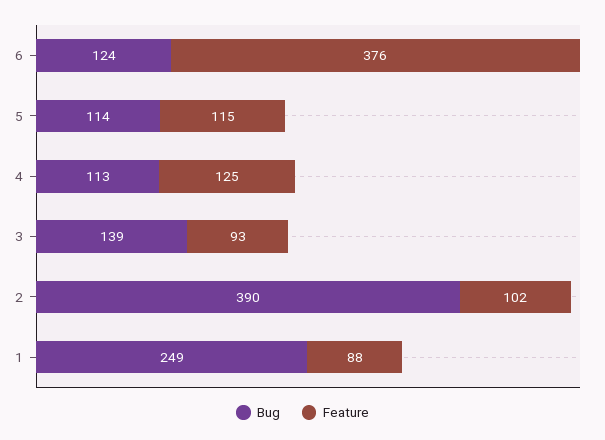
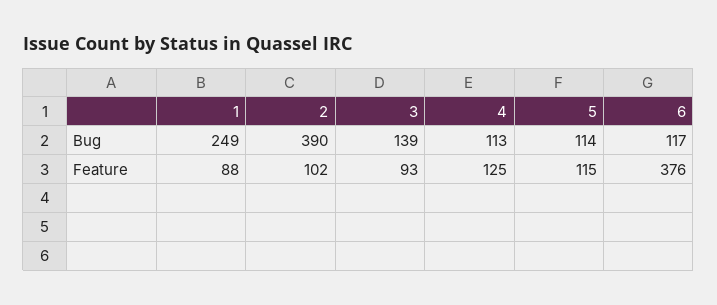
  {
    "Bug": {
-     "6": 124,
+     "6": 117,
      "5": 114,
      "4": 113,
      "3": 139,
      "2": 390,
      "1": 249
    },
    "Feature": {
      "6": 376,
      "5": 115,
      "4": 125,
      "3": 93,
      "2": 102,
      "1": 88
    }
  }

